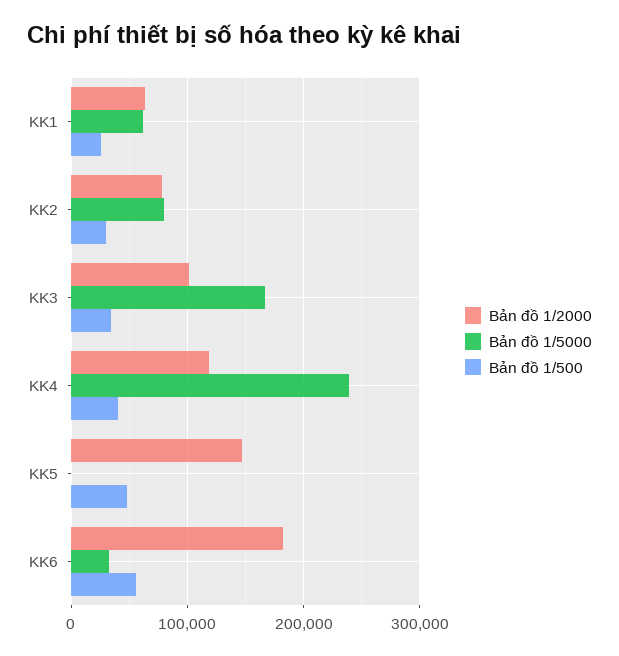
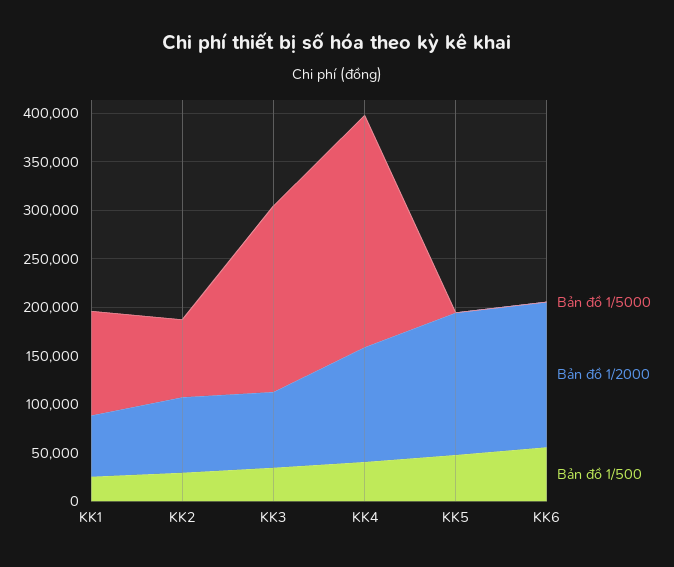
  {
    "Bản đồ 1/2000": {
      "KK1": 60000,
      "KK2": 80000,
-     "KK3": 100000,
+     "KK3": 80000,
      "KK4": 120000,
      "KK5": 150000,
-     "KK6": 180000
+     "KK6": 150000
    },
    "Bản đồ 1/5000": {
-     "KK1": 60000,
+     "KK1": 110000,
      "KK2": 80000,
-     "KK3": 170000,
+     "KK3": 190000,
      "KK4": 240000,
      "KK5": 0,
-     "KK6": 30000
+     "KK6": 0
    },
    "Bản đồ 1/500": {
      "KK1": 30000,
      "KK2": 30000,
      "KK3": 30000,
      "KK4": 40000,
      "KK5": 50000,
      "KK6": 60000
    }
  }

